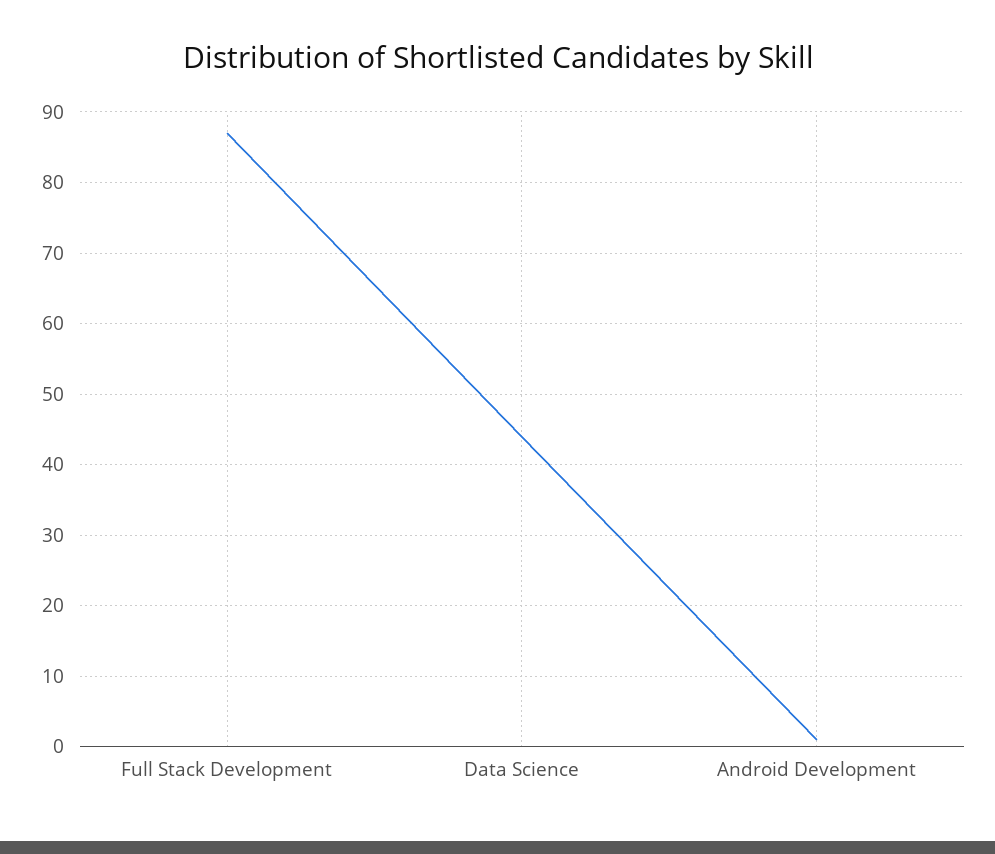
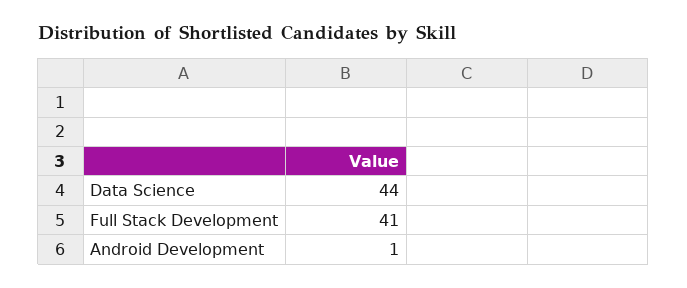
  {
-   "Full Stack Development": 87,
+   "Full Stack Development": 41,
    "Data Science": 44,
    "Android Development": 1
  }

